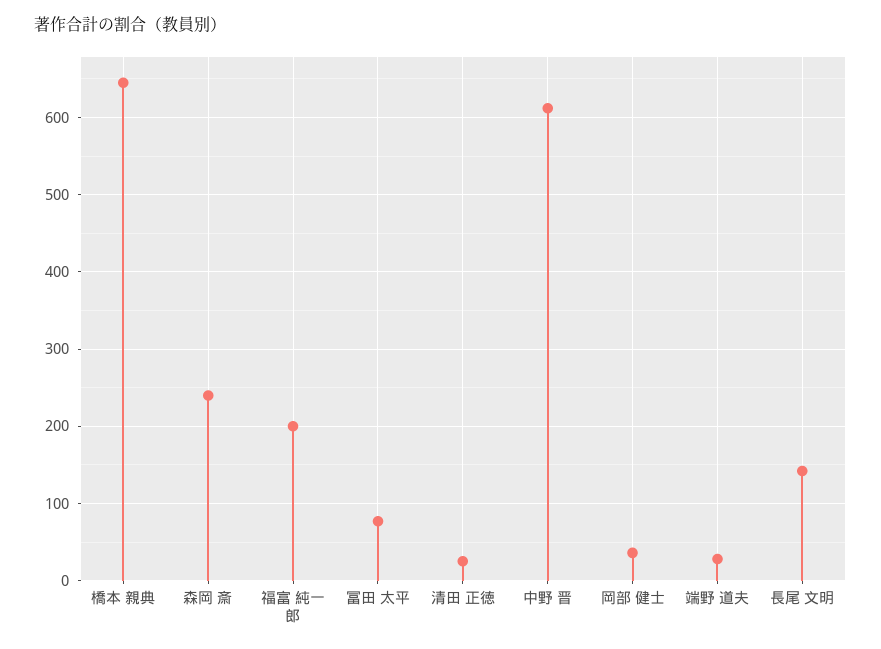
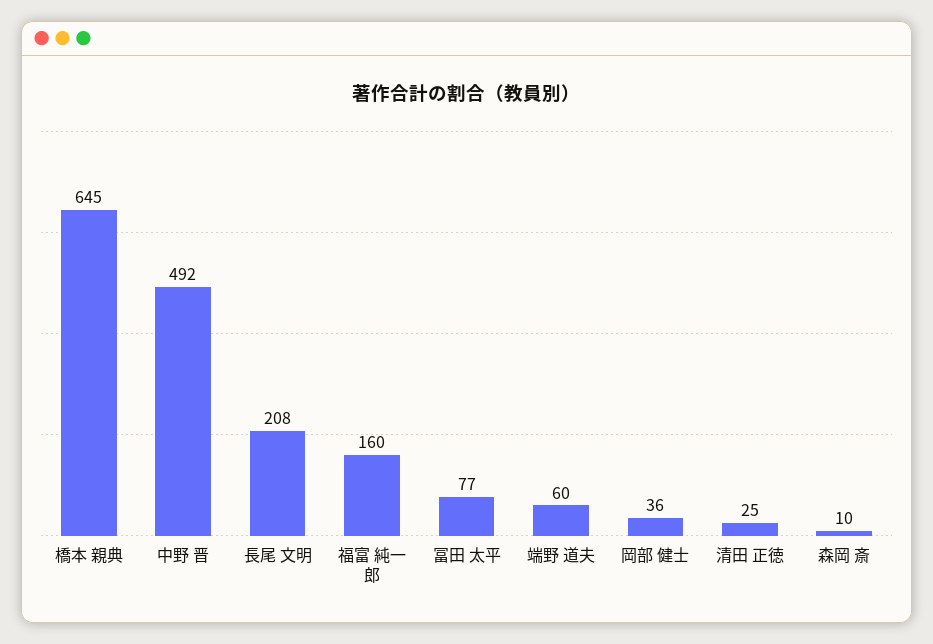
  {
    "橋本 親典": 645,
-   "森岡 斎": 240,
+   "森岡 斎": 10,
-   "福富 純一郎": 200,
+   "福富 純一郎": 160,
    "冨田 太平": 77,
    "清田 正徳": 25,
-   "中野 晋": 610,
+   "中野 晋": 492,
    "岡部 健士": 36,
-   "端野 道夫": 30,
+   "端野 道夫": 60,
-   "長尾 文明": 140
+   "長尾 文明": 208
  }

